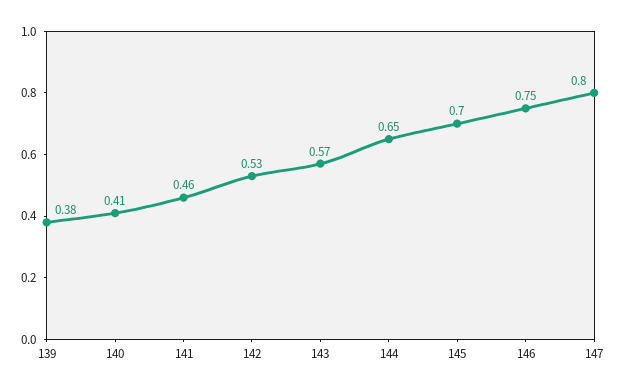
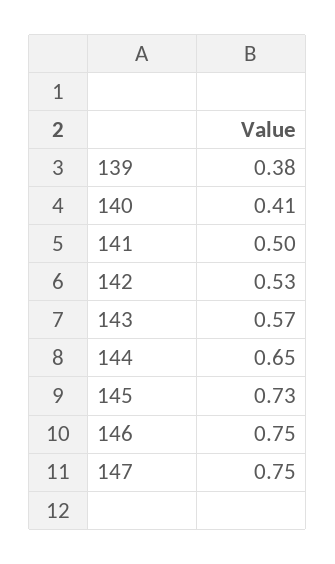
  {
    "139": 0.38,
    "140": 0.41,
-   "141": 0.46,
+   "141": 0.5,
    "142": 0.53,
    "143": 0.57,
    "144": 0.65,
-   "145": 0.7,
+   "145": 0.73,
    "146": 0.75,
-   "147": 0.8
+   "147": 0.75
  }

